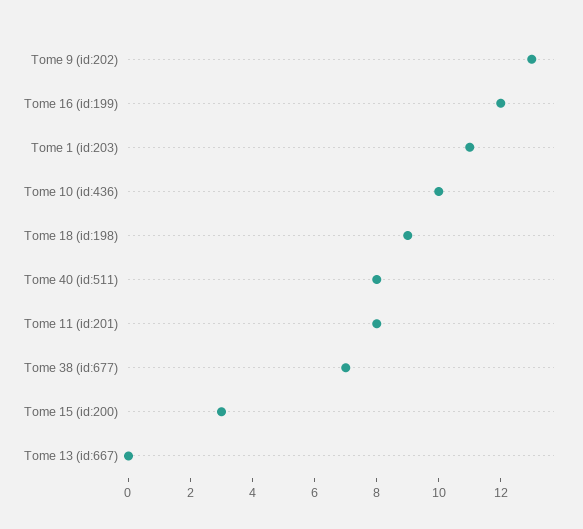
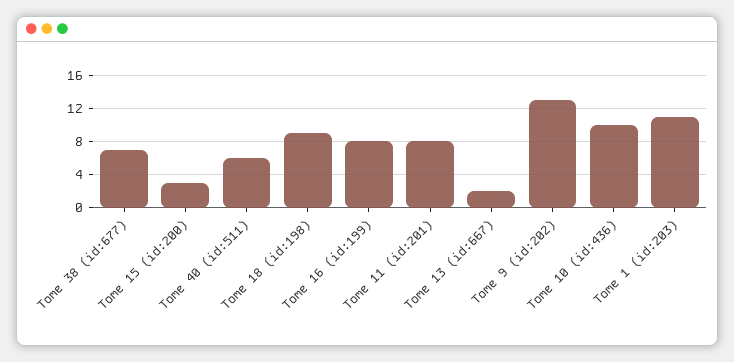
  {
    "Tome 9 (id:202)": 13,
-   "Tome 16 (id:199)": 12,
+   "Tome 16 (id:199)": 8,
    "Tome 1 (id:203)": 11,
    "Tome 10 (id:436)": 10,
    "Tome 18 (id:198)": 9,
-   "Tome 40 (id:511)": 8,
+   "Tome 40 (id:511)": 6,
    "Tome 11 (id:201)": 8,
    "Tome 38 (id:677)": 7,
    "Tome 15 (id:200)": 3,
-   "Tome 13 (id:667)": 0
+   "Tome 13 (id:667)": 2
  }

